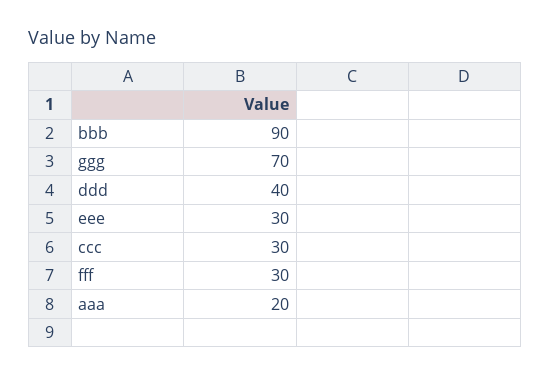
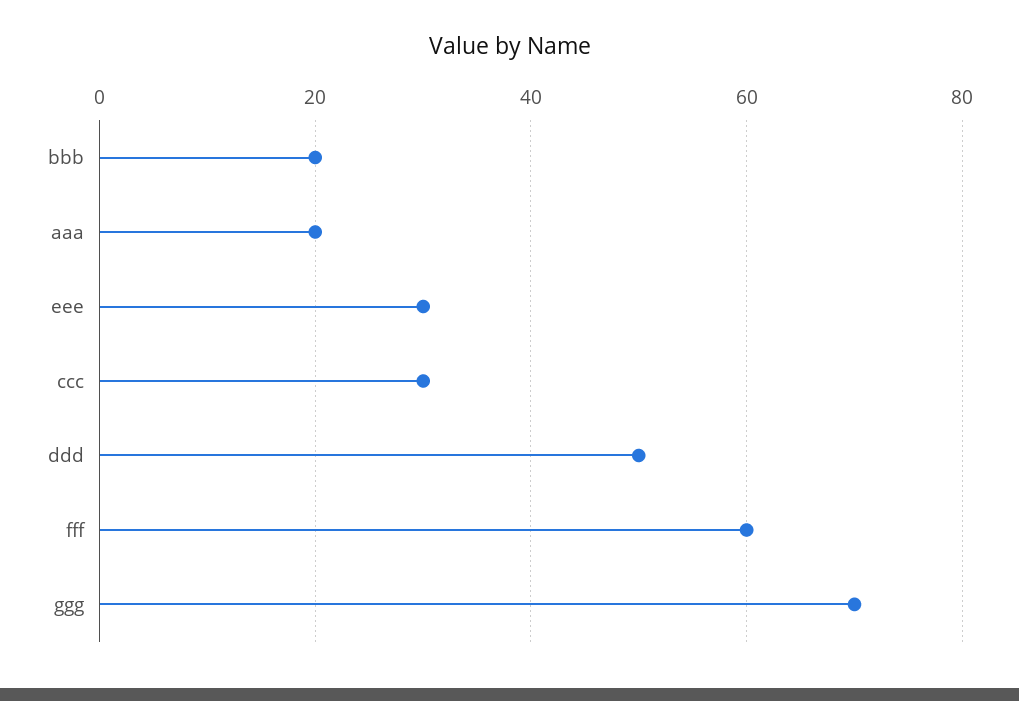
  {
-   "bbb": 90,
+   "bbb": 20,
    "ggg": 70,
-   "ddd": 40,
+   "ddd": 50,
    "eee": 30,
    "ccc": 30,
-   "fff": 30,
+   "fff": 60,
    "aaa": 20
  }

